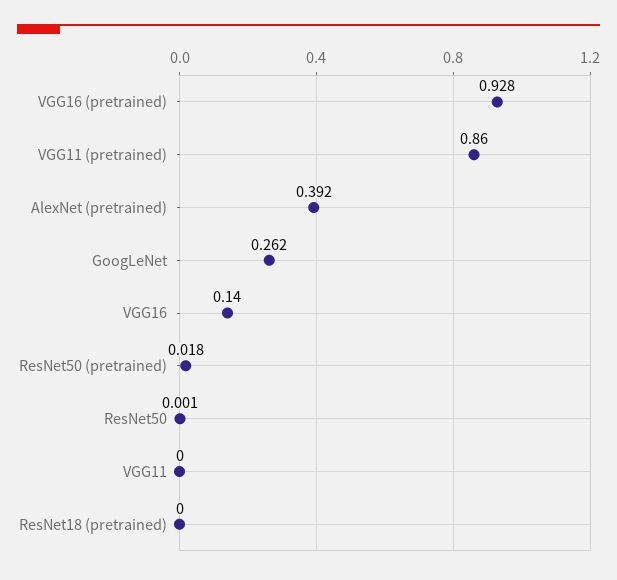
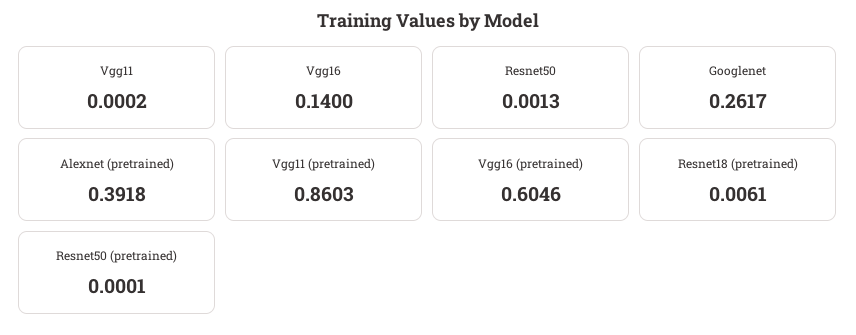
  {
-   "VGG16 (pretrained)": 0.928,
+   "VGG16 (pretrained)": 0.6046,
    "VGG11 (pretrained)": 0.8603,
    "AlexNet (pretrained)": 0.3918,
    "GoogLeNet": 0.2617,
    "VGG16": 0.14,
-   "ResNet50 (pretrained)": 0.018,
+   "ResNet50 (pretrained)": 0.0001,
    "ResNet50": 0.0013,
    "VGG11": 0.0002,
-   "ResNet18 (pretrained)": 0
+   "ResNet18 (pretrained)": 0.0061
  }

